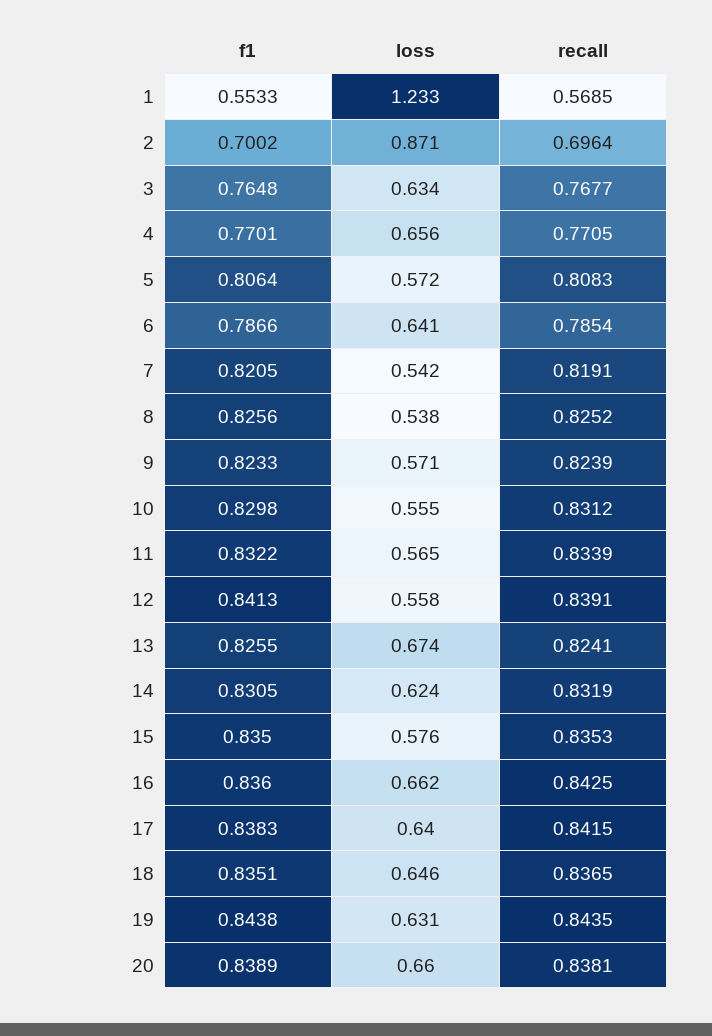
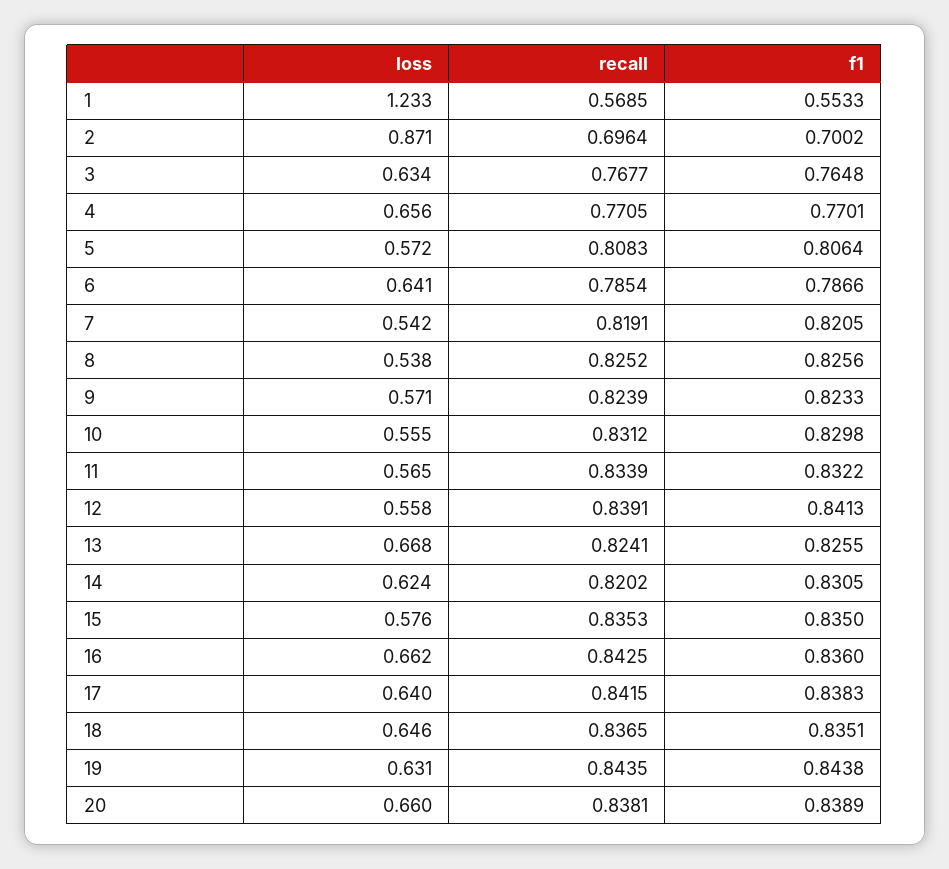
  {
    "f1": {
      "1": 0.5533,
      "2": 0.7002,
      "3": 0.7648,
      "4": 0.7701,
      "5": 0.8064,
      "6": 0.7866,
      "7": 0.8205,
      "8": 0.8256,
      "9": 0.8233,
      "10": 0.8298,
      "11": 0.8322,
      "12": 0.8413,
      "13": 0.8255,
      "14": 0.8305,
      "15": 0.835,
      "16": 0.836,
      "17": 0.8383,
      "18": 0.8351,
      "19": 0.8438,
      "20": 0.8389
    },
    "loss": {
      "1": 1.233,
      "2": 0.871,
      "3": 0.634,
      "4": 0.656,
      "5": 0.572,
      "6": 0.641,
      "7": 0.542,
      "8": 0.538,
      "9": 0.571,
      "10": 0.555,
      "11": 0.565,
      "12": 0.558,
-     "13": 0.674,
+     "13": 0.668,
      "14": 0.624,
      "15": 0.576,
      "16": 0.662,
      "17": 0.64,
      "18": 0.646,
      "19": 0.631,
      "20": 0.66
    },
    "recall": {
      "1": 0.5685,
      "2": 0.6964,
      "3": 0.7677,
      "4": 0.7705,
      "5": 0.8083,
      "6": 0.7854,
      "7": 0.8191,
      "8": 0.8252,
      "9": 0.8239,
      "10": 0.8312,
      "11": 0.8339,
      "12": 0.8391,
      "13": 0.8241,
-     "14": 0.8319,
+     "14": 0.8202,
      "15": 0.8353,
      "16": 0.8425,
      "17": 0.8415,
      "18": 0.8365,
      "19": 0.8435,
      "20": 0.8381
    }
  }

